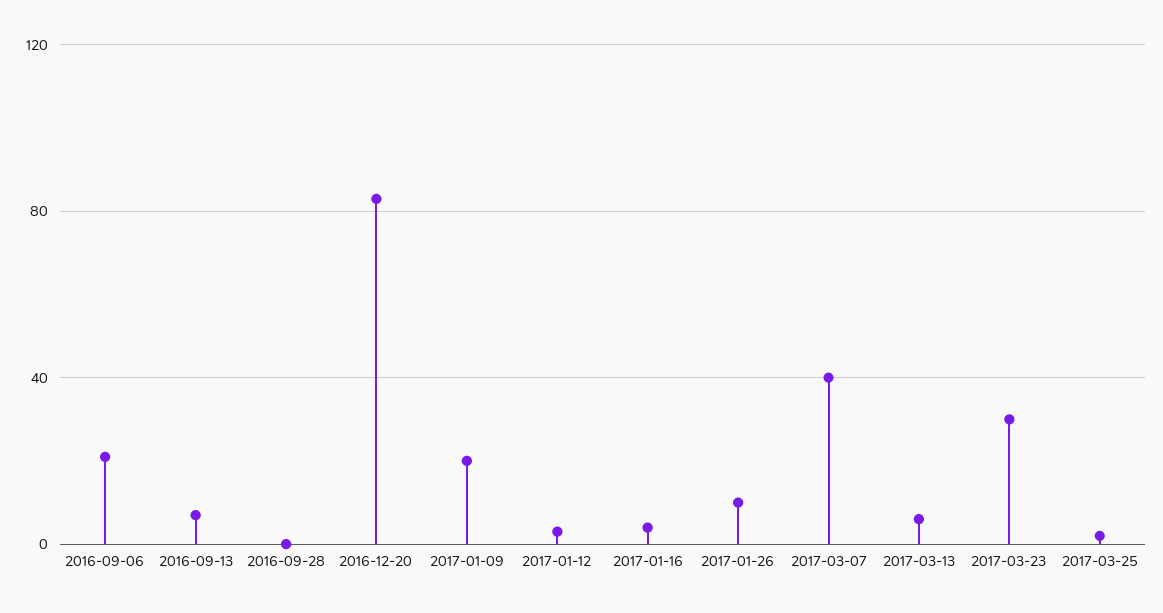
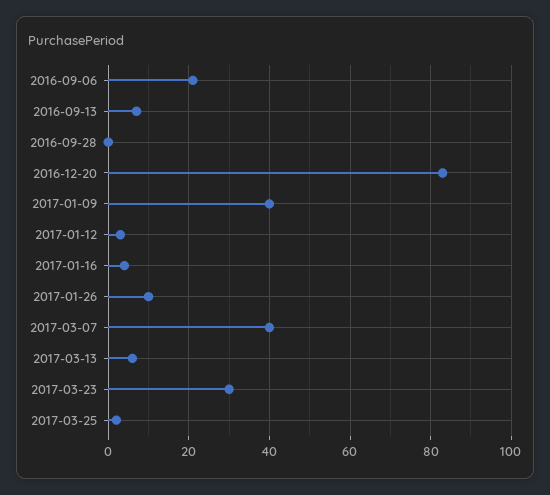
  {
    "2016-09-06": 20,
    "2016-09-13": 5,
    "2016-09-28": 0,
    "2016-12-20": 85,
-   "2017-01-09": 20,
+   "2017-01-09": 40,
    "2017-01-12": 5,
    "2017-01-16": 5,
    "2017-01-26": 10,
    "2017-03-07": 40,
    "2017-03-13": 5,
    "2017-03-23": 30,
    "2017-03-25": 0
  }

